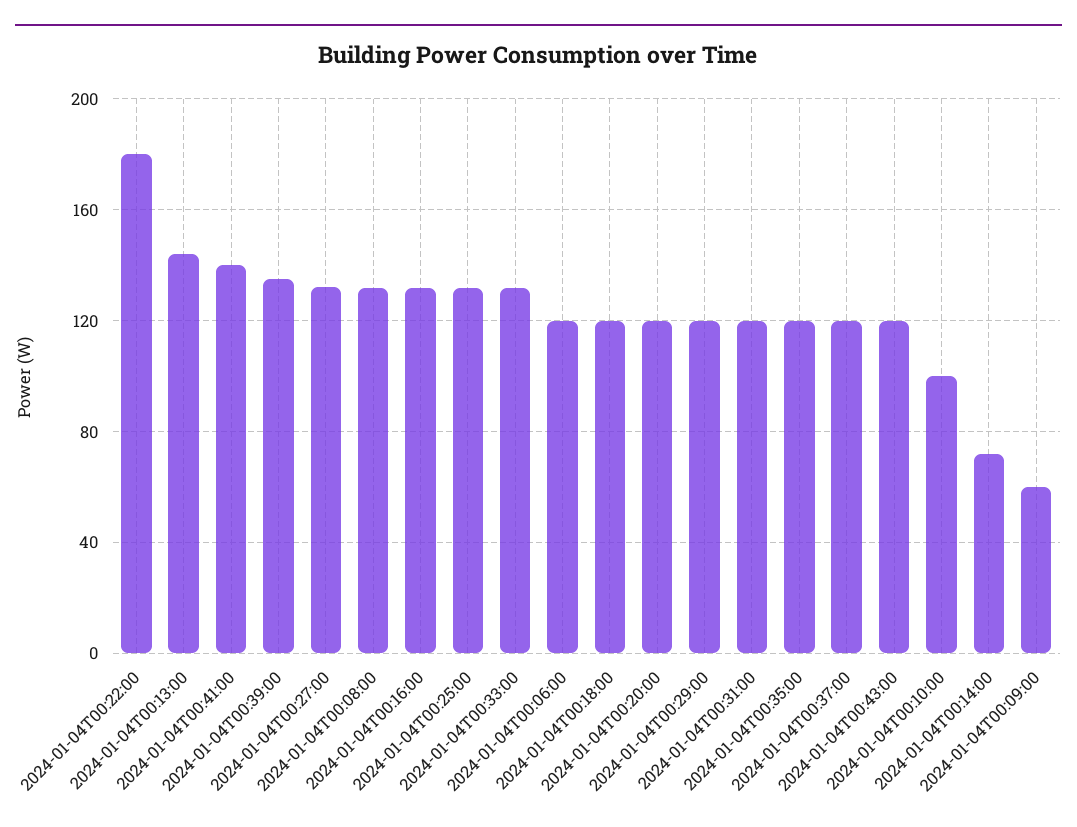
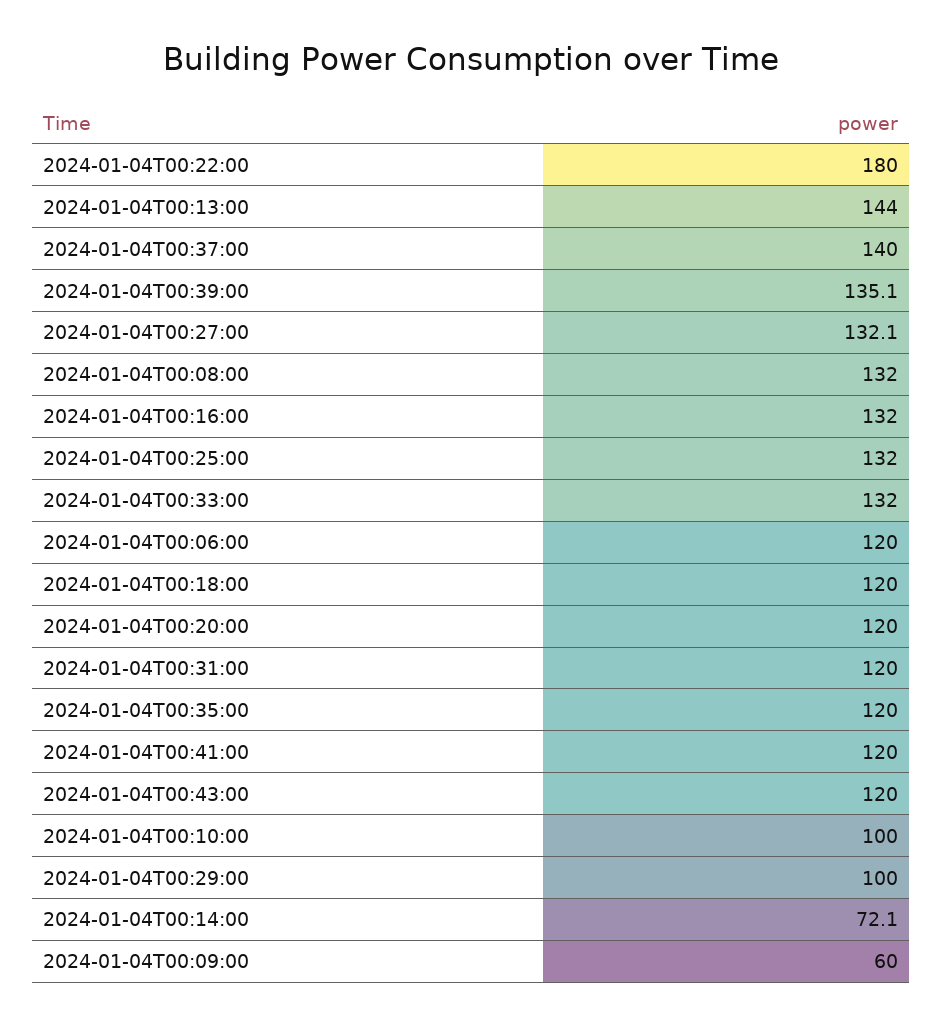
  {
    "2024-01-04T00:22:00": 180,
    "2024-01-04T00:13:00": 144,
-   "2024-01-04T00:41:00": 140,
+   "2024-01-04T00:41:00": 120,
    "2024-01-04T00:39:00": 135.1,
    "2024-01-04T00:27:00": 132.1,
    "2024-01-04T00:08:00": 132,
    "2024-01-04T00:16:00": 132,
    "2024-01-04T00:25:00": 132,
    "2024-01-04T00:33:00": 132,
    "2024-01-04T00:06:00": 120,
    "2024-01-04T00:18:00": 120,
    "2024-01-04T00:20:00": 120,
-   "2024-01-04T00:29:00": 120,
+   "2024-01-04T00:29:00": 100,
    "2024-01-04T00:31:00": 120,
    "2024-01-04T00:35:00": 120,
-   "2024-01-04T00:37:00": 120,
+   "2024-01-04T00:37:00": 140,
    "2024-01-04T00:43:00": 120,
    "2024-01-04T00:10:00": 100,
    "2024-01-04T00:14:00": 72.1,
    "2024-01-04T00:09:00": 60
  }

